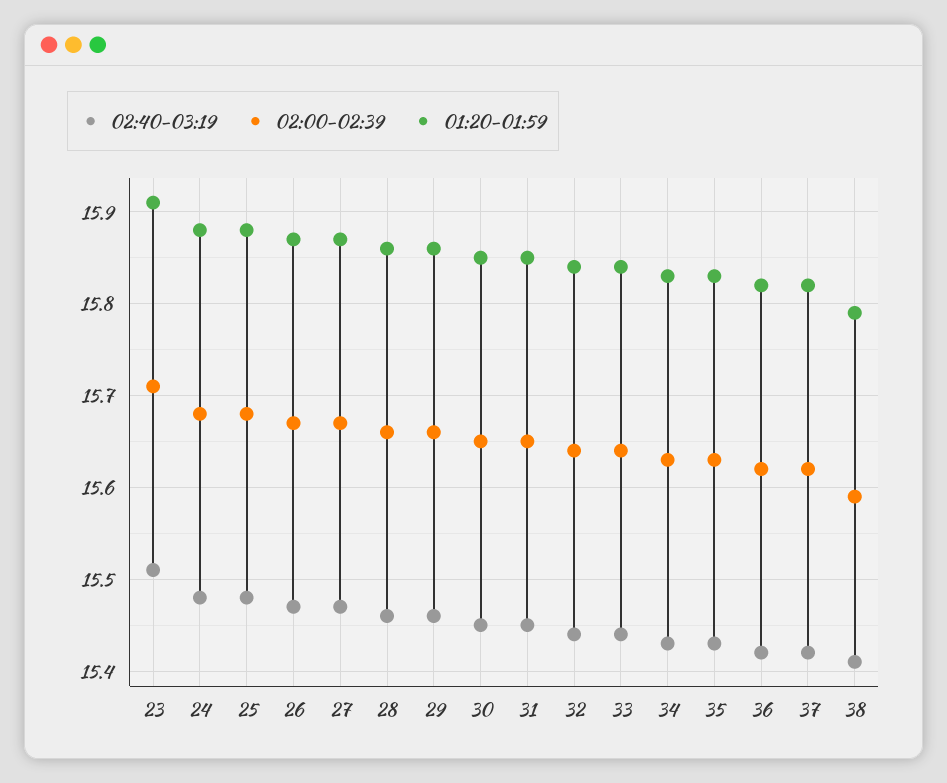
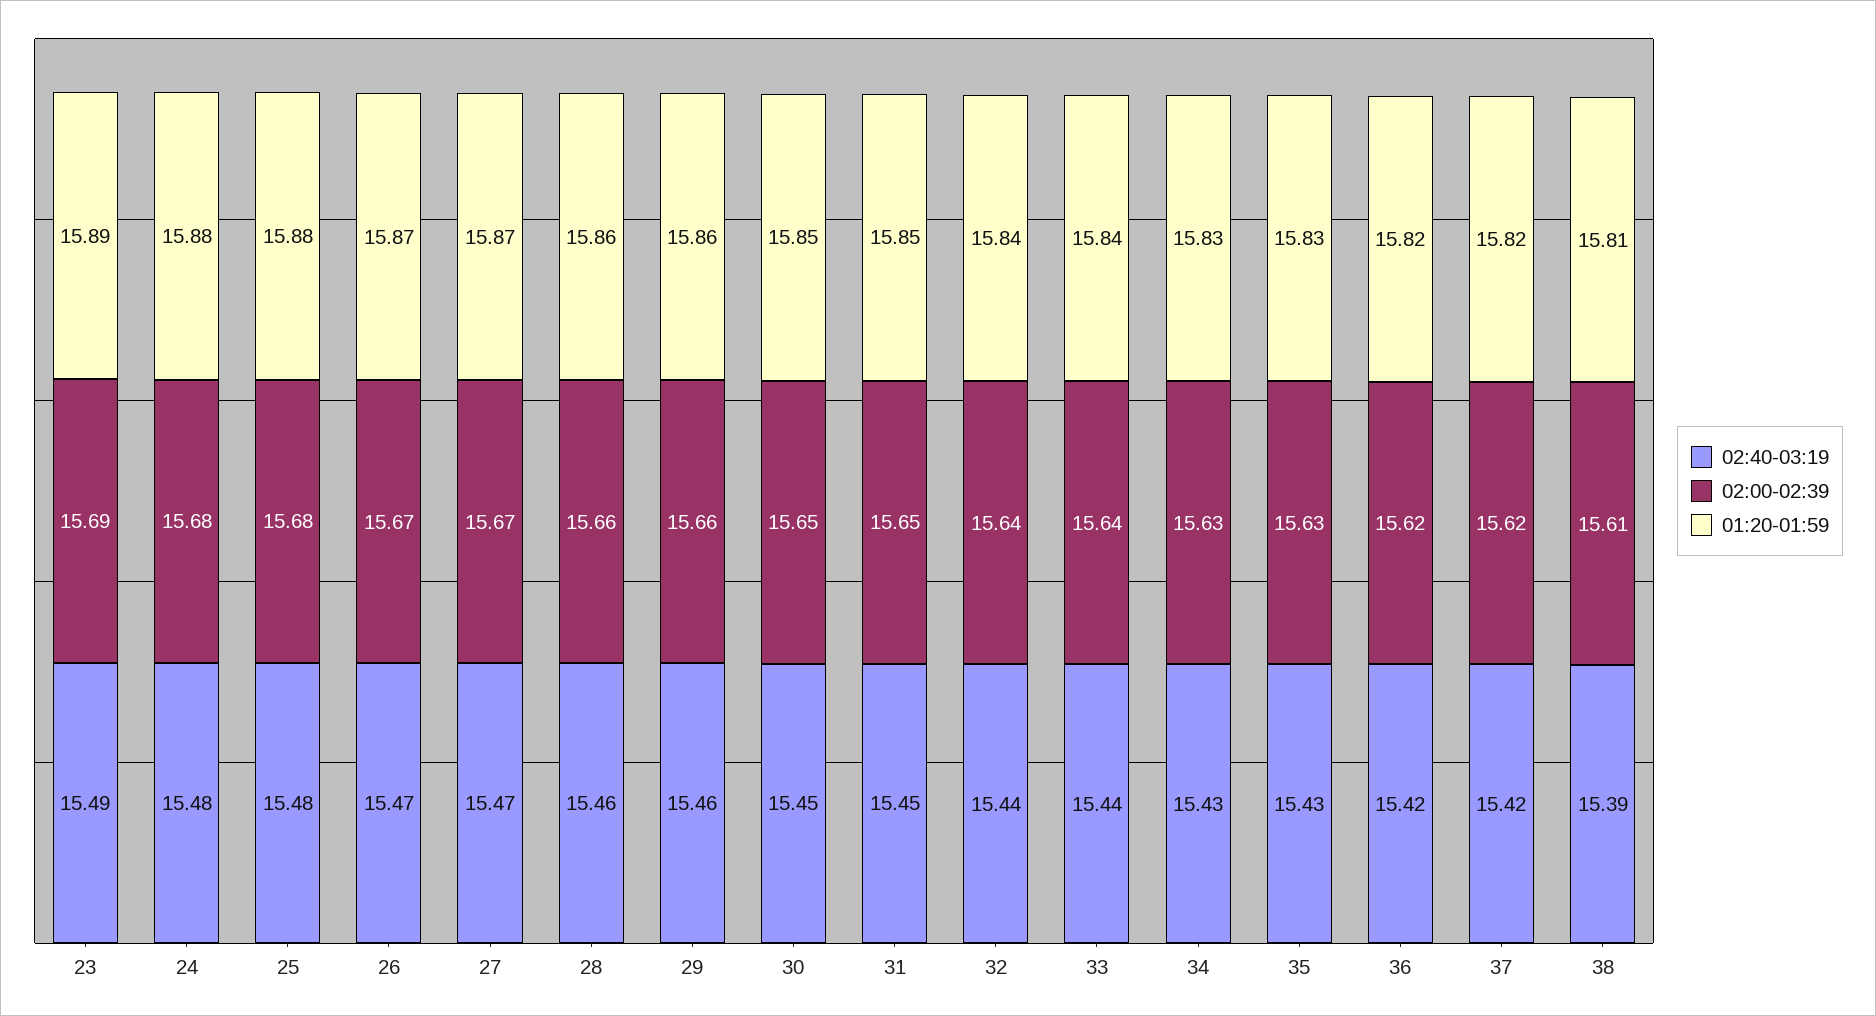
  {
    "02:40-03:19": {
-     "23": 15.51,
+     "23": 15.49,
      "24": 15.48,
      "25": 15.48,
      "26": 15.47,
      "27": 15.47,
      "28": 15.46,
      "29": 15.46,
      "30": 15.45,
      "31": 15.45,
      "32": 15.44,
      "33": 15.44,
      "34": 15.43,
      "35": 15.43,
      "36": 15.42,
      "37": 15.42,
-     "38": 15.41
+     "38": 15.39
    },
    "02:00-02:39": {
-     "23": 15.71,
+     "23": 15.69,
      "24": 15.68,
      "25": 15.68,
      "26": 15.67,
      "27": 15.67,
      "28": 15.66,
      "29": 15.66,
      "30": 15.65,
      "31": 15.65,
      "32": 15.64,
      "33": 15.64,
      "34": 15.63,
      "35": 15.63,
      "36": 15.62,
      "37": 15.62,
-     "38": 15.59
+     "38": 15.61
    },
    "01:20-01:59": {
-     "23": 15.91,
+     "23": 15.89,
      "24": 15.88,
      "25": 15.88,
      "26": 15.87,
      "27": 15.87,
      "28": 15.86,
      "29": 15.86,
      "30": 15.85,
      "31": 15.85,
      "32": 15.84,
      "33": 15.84,
      "34": 15.83,
      "35": 15.83,
      "36": 15.82,
      "37": 15.82,
-     "38": 15.79
+     "38": 15.81
    }
  }

